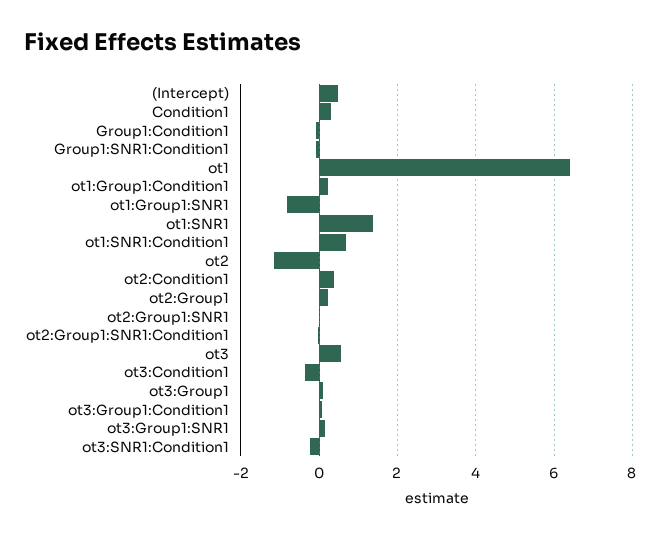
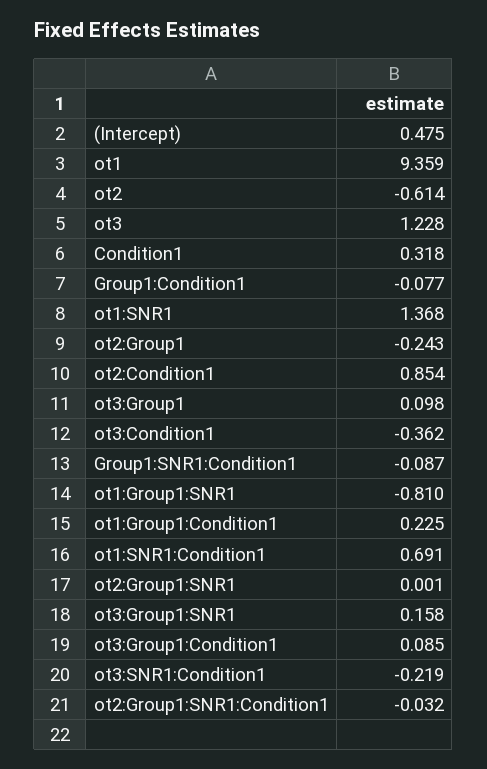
  {
    "(Intercept)": 0.475,
    "Condition1": 0.318,
    "Group1:Condition1": -0.077,
    "Group1:SNR1:Condition1": -0.087,
-   "ot1": 6.4,
+   "ot1": 9.359,
    "ot1:Group1:Condition1": 0.225,
    "ot1:Group1:SNR1": -0.81,
    "ot1:SNR1": 1.368,
    "ot1:SNR1:Condition1": 0.691,
-   "ot2": -1.2,
+   "ot2": -0.614,
-   "ot2:Condition1": 0.4,
+   "ot2:Condition1": 0.854,
-   "ot2:Group1": 0.2,
+   "ot2:Group1": -0.243,
    "ot2:Group1:SNR1": 0.001,
    "ot2:Group1:SNR1:Condition1": -0.032,
-   "ot3": 0.6,
+   "ot3": 1.228,
    "ot3:Condition1": -0.362,
    "ot3:Group1": 0.098,
    "ot3:Group1:Condition1": 0.085,
    "ot3:Group1:SNR1": 0.158,
    "ot3:SNR1:Condition1": -0.219
  }

